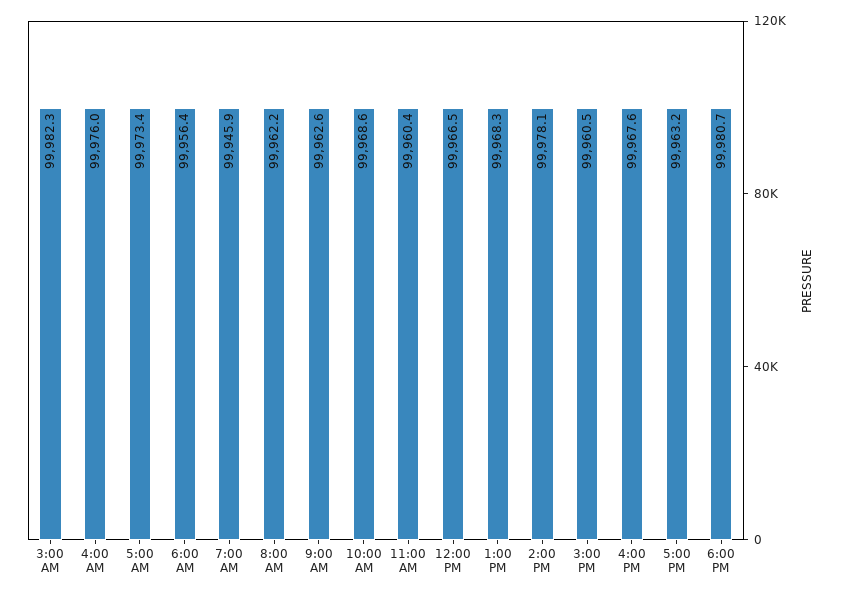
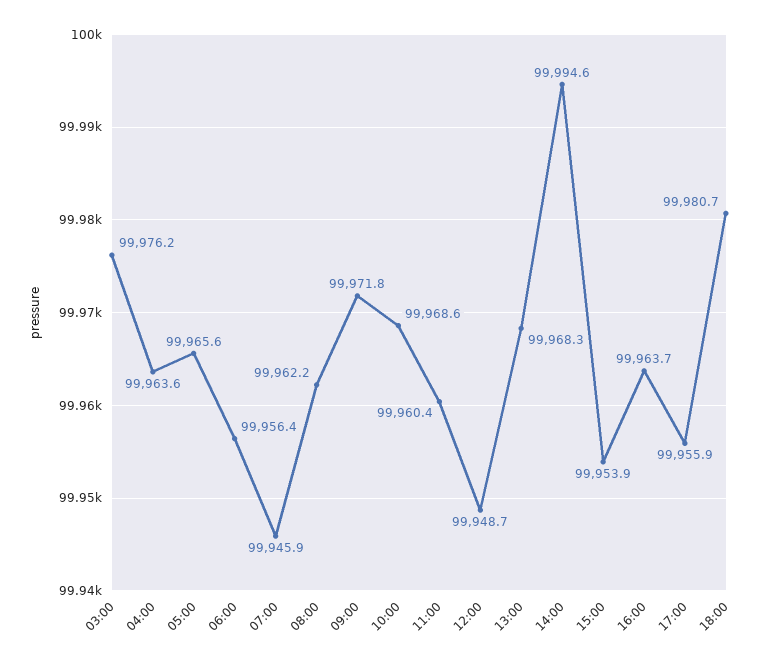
  {
-   "3:00 AM": 99982.3,
+   "3:00 AM": 99976.2,
-   "4:00 AM": 99976,
+   "4:00 AM": 99963.6,
-   "5:00 AM": 99973.4,
+   "5:00 AM": 99965.6,
    "6:00 AM": 99956.4,
    "7:00 AM": 99945.9,
    "8:00 AM": 99962.2,
-   "9:00 AM": 99962.6,
+   "9:00 AM": 99971.8,
    "10:00 AM": 99968.6,
    "11:00 AM": 99960.4,
-   "12:00 PM": 99966.5,
+   "12:00 PM": 99948.7,
    "1:00 PM": 99968.3,
-   "2:00 PM": 99978.1,
+   "2:00 PM": 99994.6,
-   "3:00 PM": 99960.5,
+   "3:00 PM": 99953.9,
-   "4:00 PM": 99967.6,
+   "4:00 PM": 99963.7,
-   "5:00 PM": 99963.2,
+   "5:00 PM": 99955.9,
    "6:00 PM": 99980.7
  }

